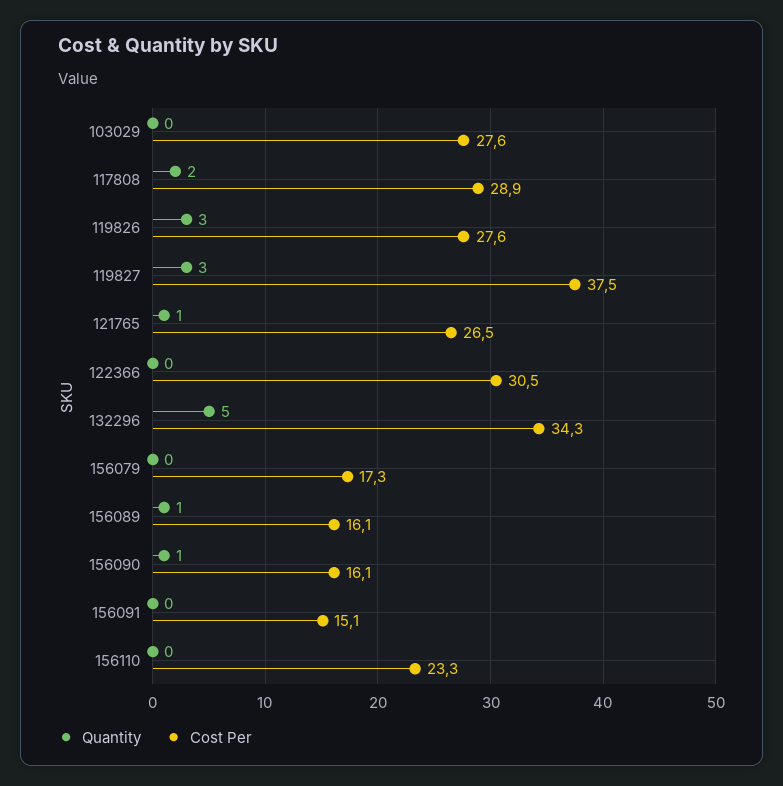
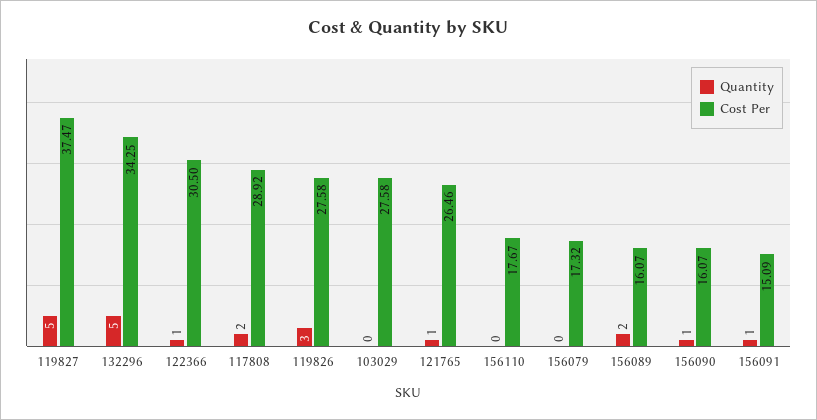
  {
    "Quantity": {
      "103029": 0,
      "117808": 2,
      "119826": 3,
-     "119827": 3,
+     "119827": 5,
      "121765": 1,
-     "122366": 0,
+     "122366": 1,
      "132296": 5,
      "156079": 0,
-     "156089": 1,
+     "156089": 2,
      "156090": 1,
-     "156091": 0,
+     "156091": 1,
      "156110": 0
    },
    "Cost Per": {
      "103029": 27.58,
      "117808": 28.92,
      "119826": 27.58,
      "119827": 37.47,
      "121765": 26.46,
      "122366": 30.5,
      "132296": 34.25,
      "156079": 17.32,
      "156089": 16.07,
      "156090": 16.07,
      "156091": 15.09,
-     "156110": 23.3
+     "156110": 17.67
    }
  }

